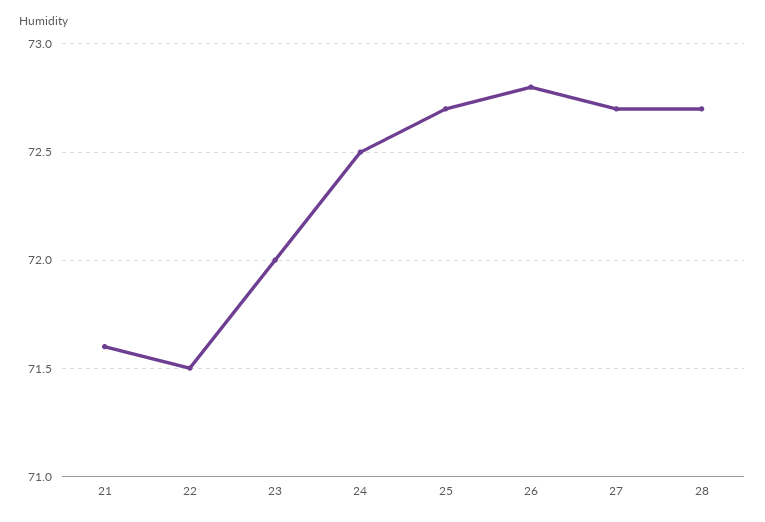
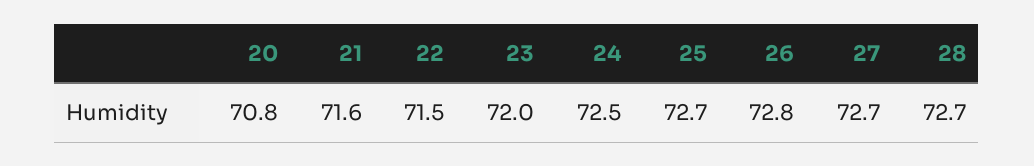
  {
    "21": 71.6,
    "22": 71.5,
    "23": 72,
    "24": 72.5,
    "25": 72.7,
    "26": 72.8,
    "27": 72.7,
-   "28": 72.7
+   "28": 72.7,
+   "20": 70.8
  }

